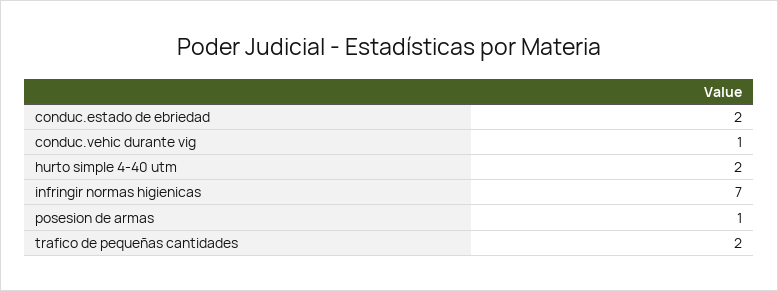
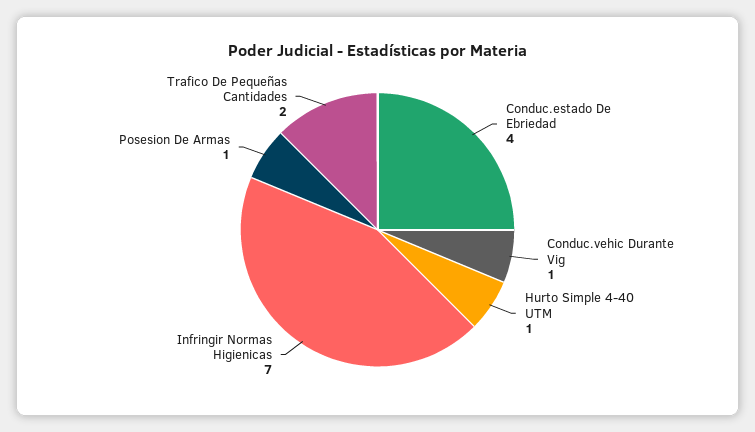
  {
-   "conduc.estado de ebriedad": 2,
+   "conduc.estado de ebriedad": 4,
    "conduc.vehic durante vig": 1,
-   "hurto simple 4-40 utm": 2,
+   "hurto simple 4-40 utm": 1,
    "infringir normas higienicas": 7,
    "posesion de armas": 1,
    "trafico de pequeñas cantidades": 2
  }

